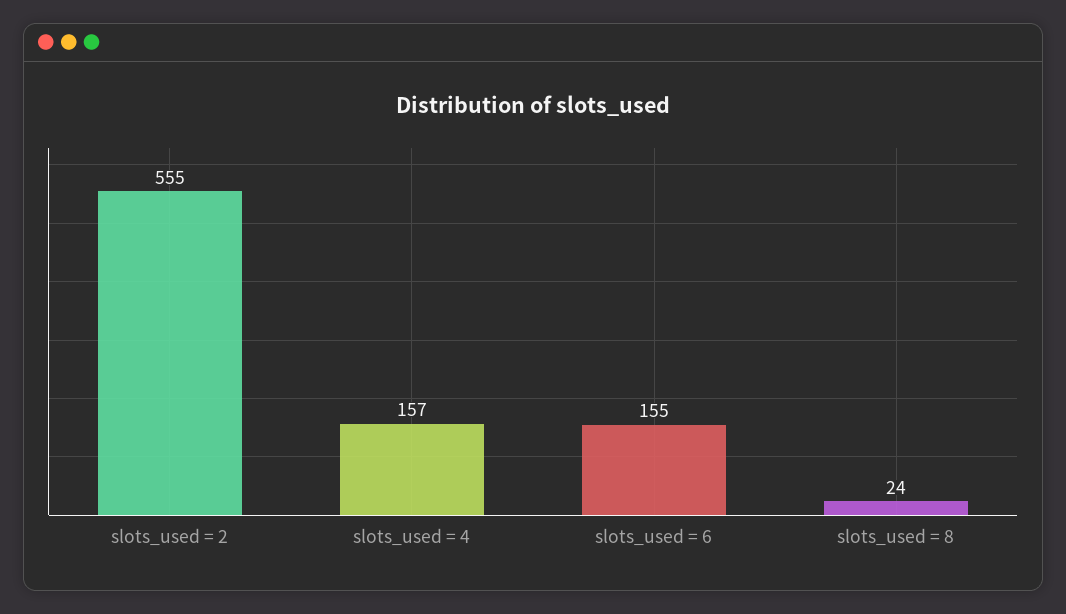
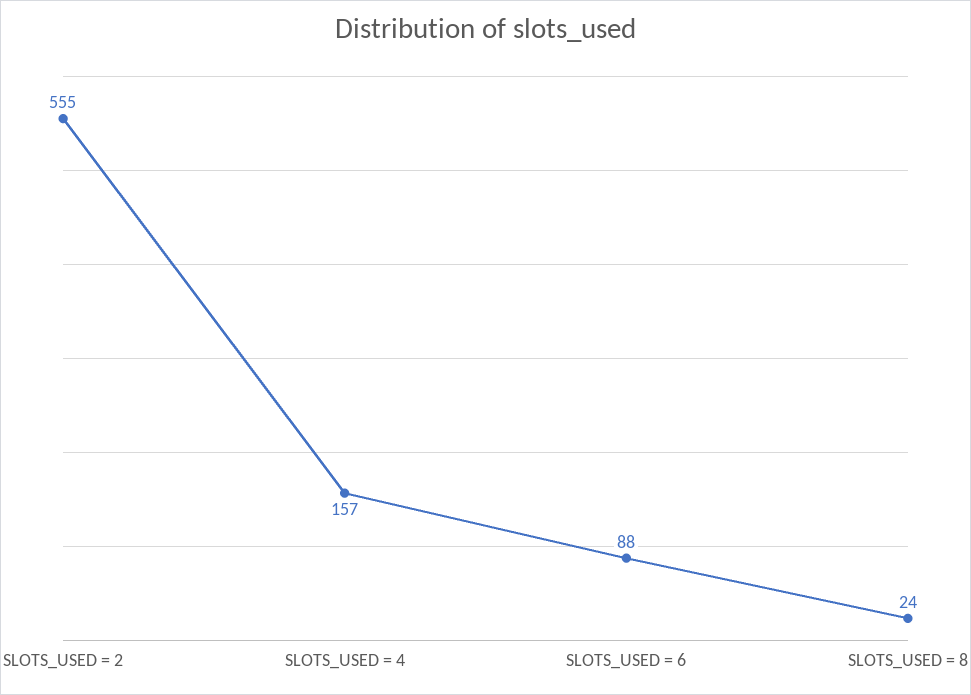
  {
    "slots_used = 2": 555,
    "slots_used = 4": 157,
-   "slots_used = 6": 155,
+   "slots_used = 6": 88,
    "slots_used = 8": 24
  }

